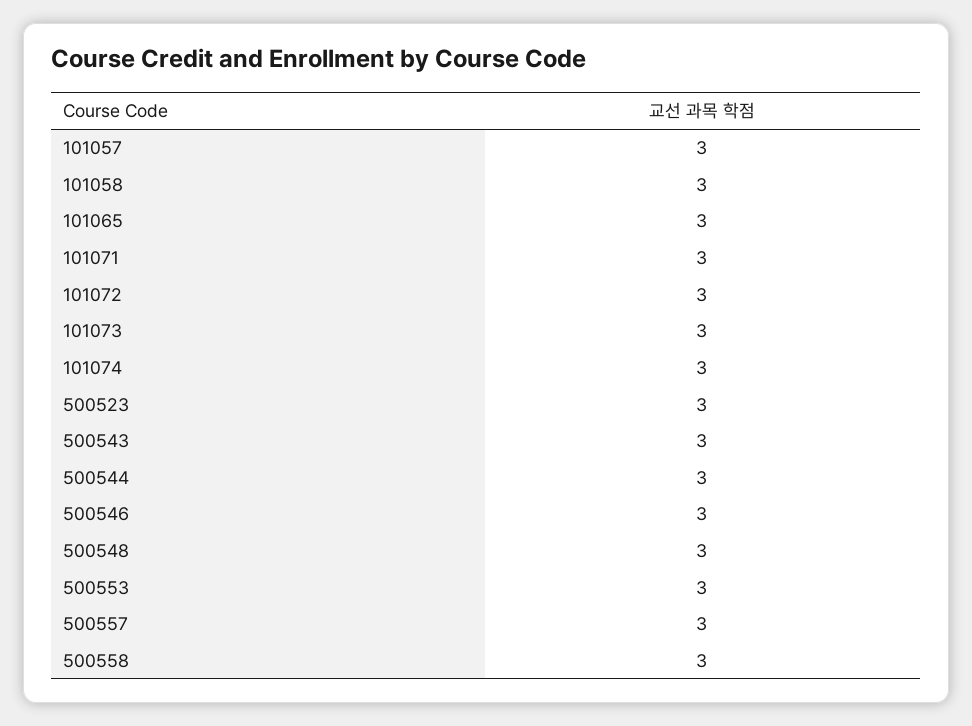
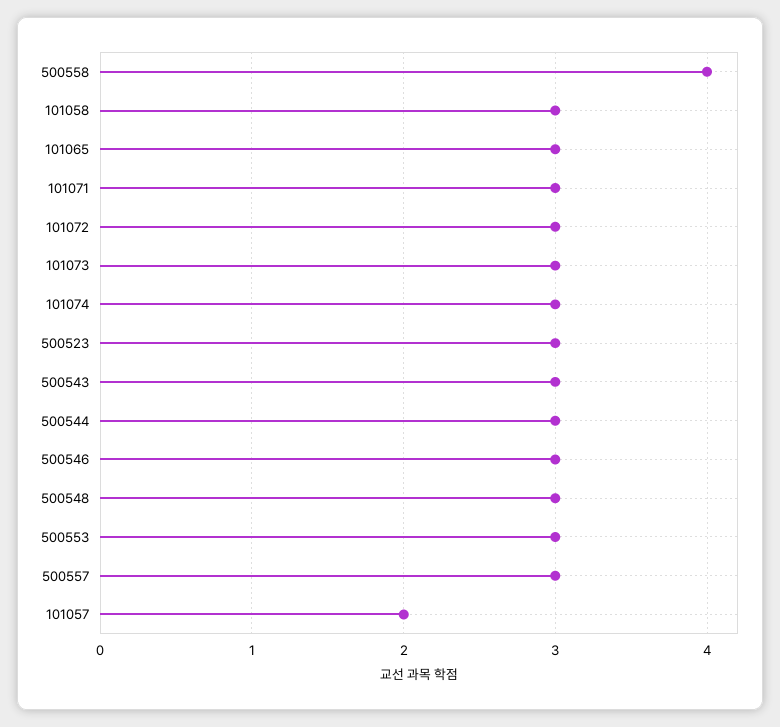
  {
-   "101057": 3,
+   "101057": 2,
    "101058": 3,
    "101065": 3,
    "101071": 3,
    "101072": 3,
    "101073": 3,
    "101074": 3,
    "500523": 3,
    "500543": 3,
    "500544": 3,
    "500546": 3,
    "500548": 3,
    "500553": 3,
    "500557": 3,
-   "500558": 3
+   "500558": 4
  }

